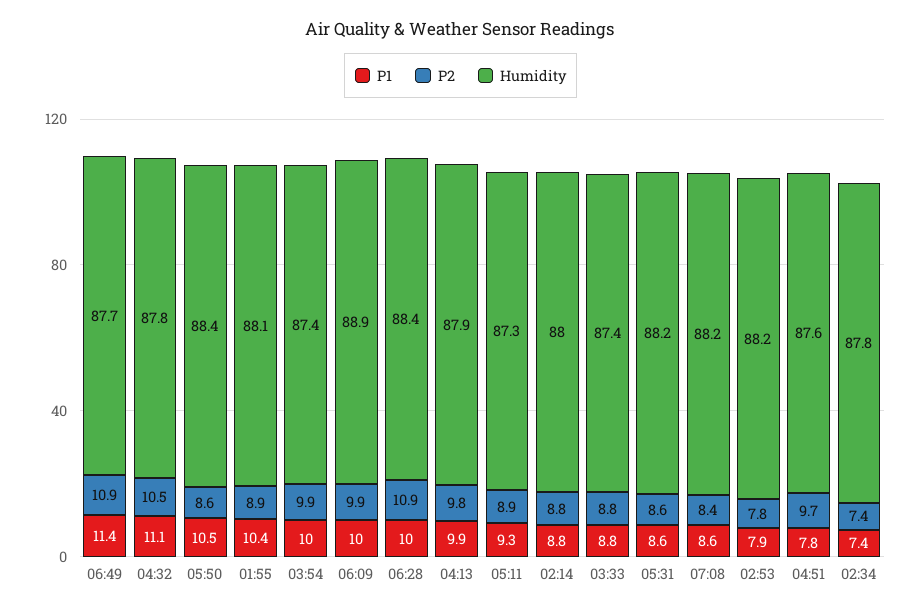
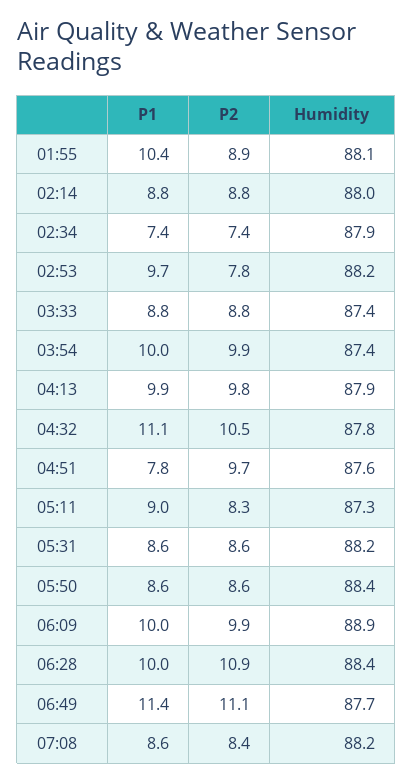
  {
    "P1": {
      "06:49": 11.4,
      "04:32": 11.1,
-     "05:50": 10.5,
+     "05:50": 8.6,
      "01:55": 10.4,
      "03:54": 10,
      "06:09": 10,
      "06:28": 10,
      "04:13": 9.9,
-     "05:11": 9.3,
+     "05:11": 9,
      "02:14": 8.8,
      "03:33": 8.8,
      "05:31": 8.6,
      "07:08": 8.6,
-     "02:53": 7.9,
+     "02:53": 9.7,
      "04:51": 7.8,
      "02:34": 7.4
    },
    "P2": {
-     "06:49": 10.9,
+     "06:49": 11.1,
      "04:32": 10.5,
      "05:50": 8.6,
      "01:55": 8.9,
      "03:54": 9.9,
      "06:09": 9.9,
      "06:28": 10.9,
      "04:13": 9.8,
-     "05:11": 8.9,
+     "05:11": 8.3,
      "02:14": 8.8,
      "03:33": 8.8,
      "05:31": 8.6,
      "07:08": 8.4,
      "02:53": 7.8,
      "04:51": 9.7,
      "02:34": 7.4
    },
    "Humidity": {
      "06:49": 87.7,
      "04:32": 87.8,
      "05:50": 88.4,
      "01:55": 88.1,
      "03:54": 87.4,
      "06:09": 88.9,
      "06:28": 88.4,
      "04:13": 87.9,
      "05:11": 87.3,
      "02:14": 88,
      "03:33": 87.4,
      "05:31": 88.2,
      "07:08": 88.2,
      "02:53": 88.2,
      "04:51": 87.6,
-     "02:34": 87.8
+     "02:34": 87.9
    }
  }

